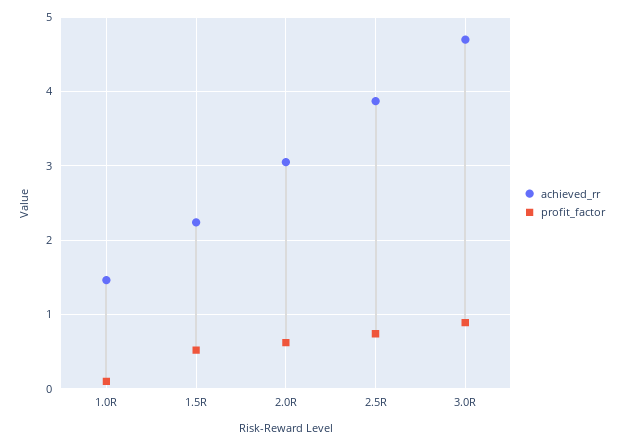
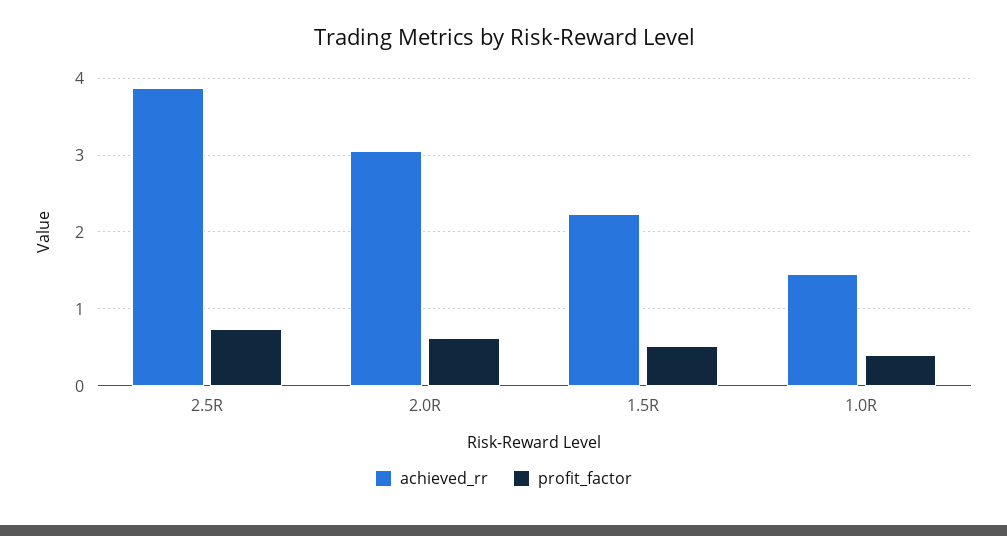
  {
    "achieved_rr": {
      "1.0R": 1.5,
      "1.5R": 2.2,
      "2.0R": 3.1,
-     "2.5R": 3.9,
+     "2.5R": 3.9
-     "3.0R": 4.7
    },
    "profit_factor": {
-     "1.0R": 0.1,
+     "1.0R": 0.4,
      "1.5R": 0.5,
      "2.0R": 0.6,
-     "2.5R": 0.7,
+     "2.5R": 0.7
-     "3.0R": 0.9
    }
  }

